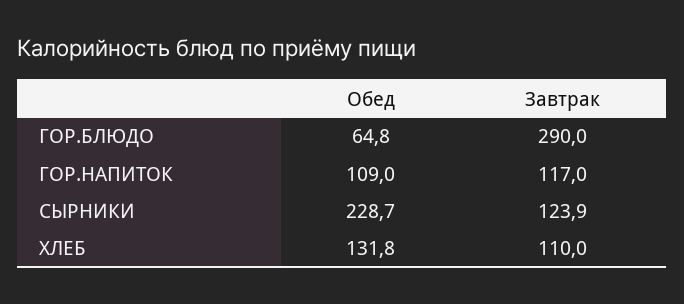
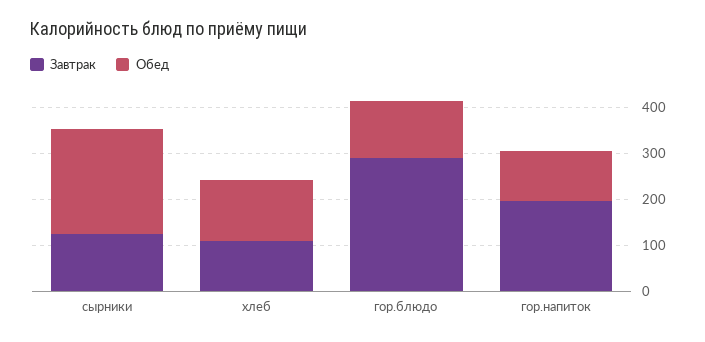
  {
    "Обед": {
-     "ГОР.БЛЮДО": 64.8,
+     "ГОР.БЛЮДО": 120,
      "ГОР.НАПИТОК": 109,
      "СЫРНИКИ": 228.7,
      "ХЛЕБ": 131.8
    },
    "Завтрак": {
      "ГОР.БЛЮДО": 290,
-     "ГОР.НАПИТОК": 117,
+     "ГОР.НАПИТОК": 200,
      "СЫРНИКИ": 123.9,
      "ХЛЕБ": 110
    }
  }

